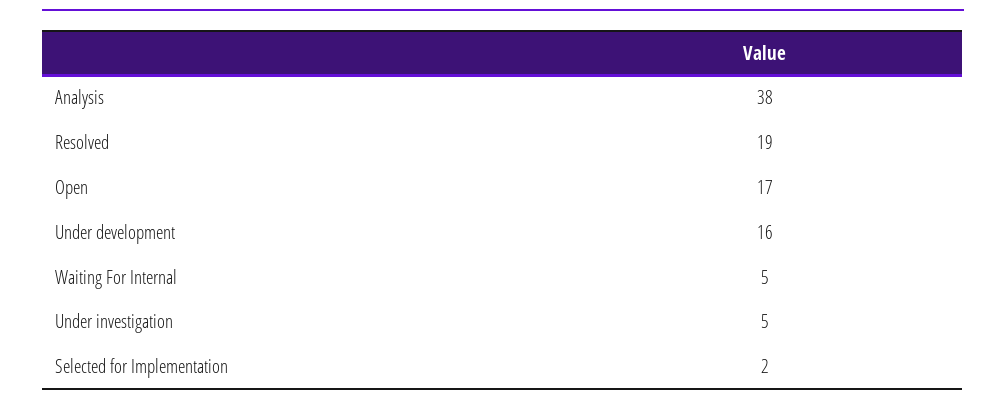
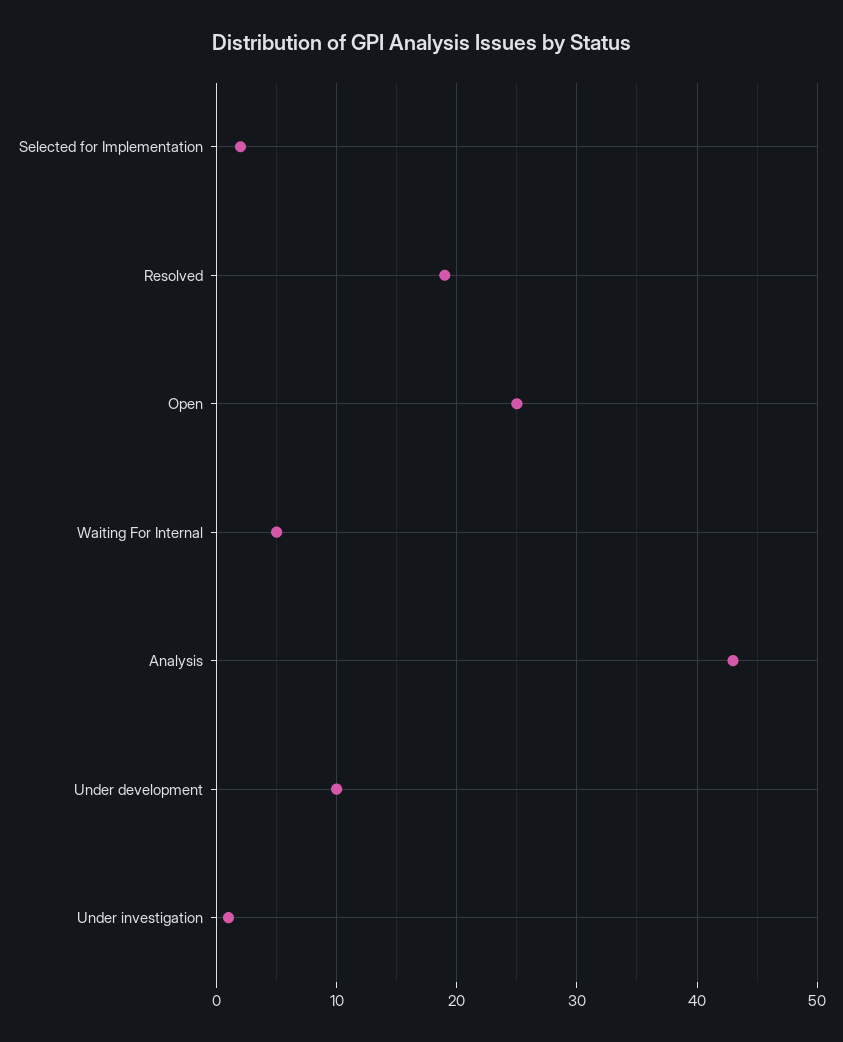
  {
-   "Analysis": 38,
+   "Analysis": 43,
    "Resolved": 19,
-   "Open": 17,
+   "Open": 25,
-   "Under development": 16,
+   "Under development": 10,
    "Waiting For Internal": 5,
-   "Under investigation": 5,
+   "Under investigation": 1,
    "Selected for Implementation": 2
  }

